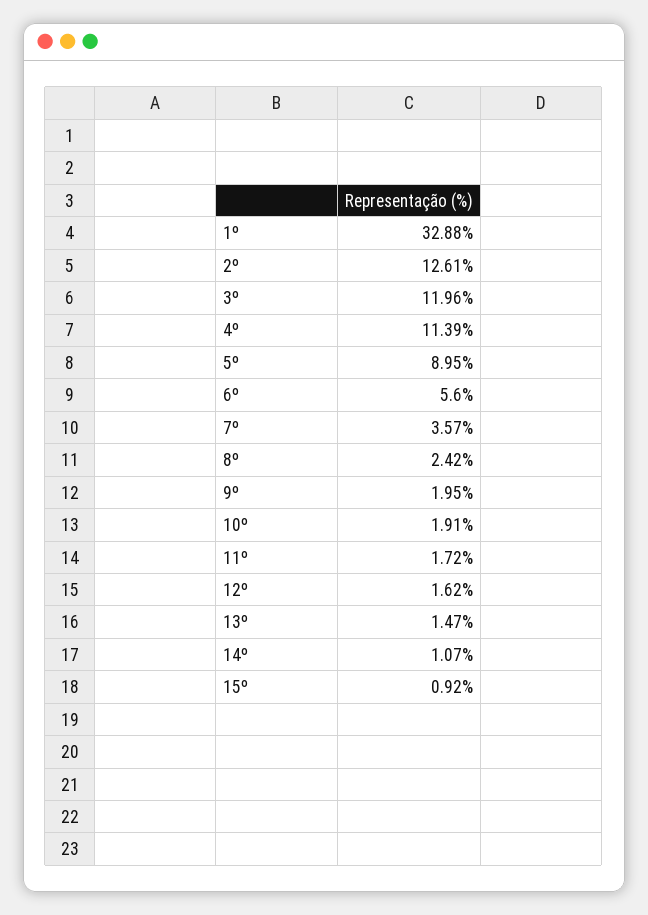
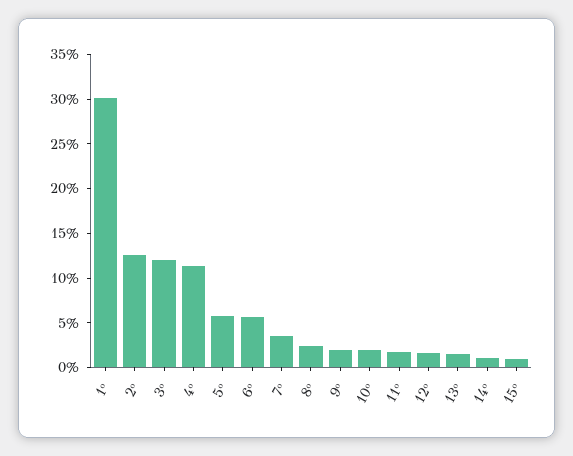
  {
-   "1º": 32.88,
+   "1º": 30,
    "2º": 12.61,
    "3º": 11.96,
    "4º": 11.39,
-   "5º": 8.95,
+   "5º": 6,
    "6º": 5.6,
    "7º": 3.57,
    "8º": 2.42,
    "9º": 1.95,
    "10º": 1.91,
    "11º": 1.72,
    "12º": 1.62,
    "13º": 1.47,
    "14º": 1.07,
    "15º": 0.92
  }

